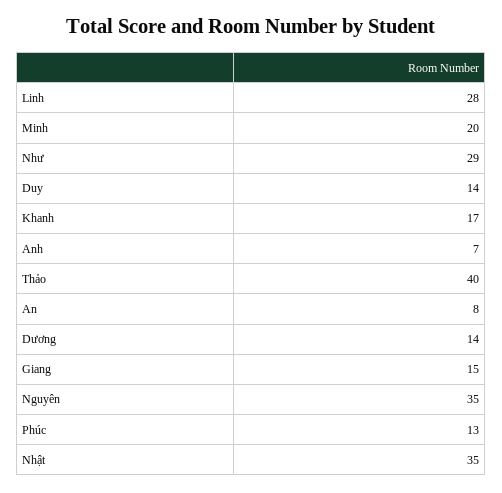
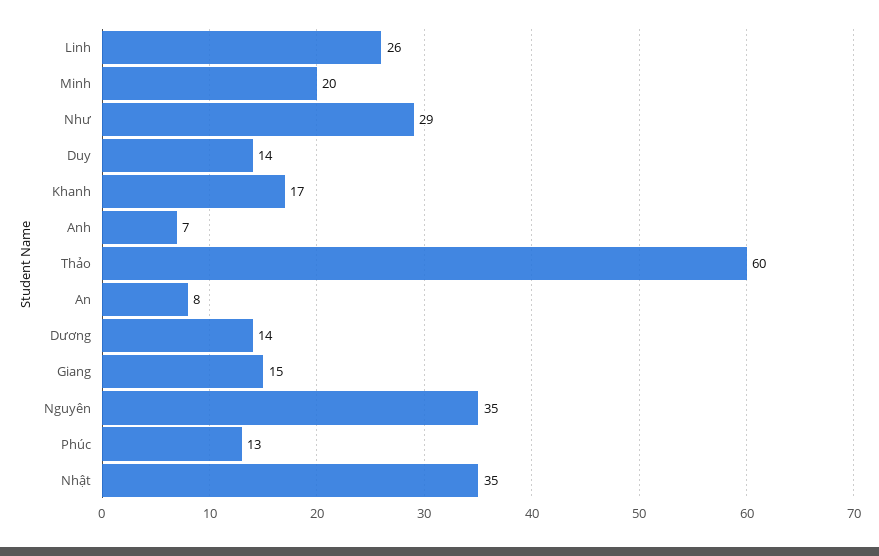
  {
-   "Linh": 28,
+   "Linh": 26,
    "Minh": 20,
    "Như": 29,
    "Duy": 14,
    "Khanh": 17,
    "Anh": 7,
-   "Thảo": 40,
+   "Thảo": 60,
    "An": 8,
    "Dương": 14,
    "Giang": 15,
    "Nguyên": 35,
    "Phúc": 13,
    "Nhật": 35
  }

